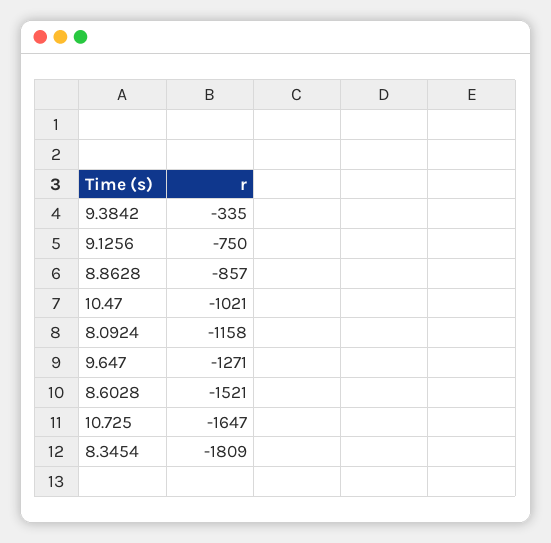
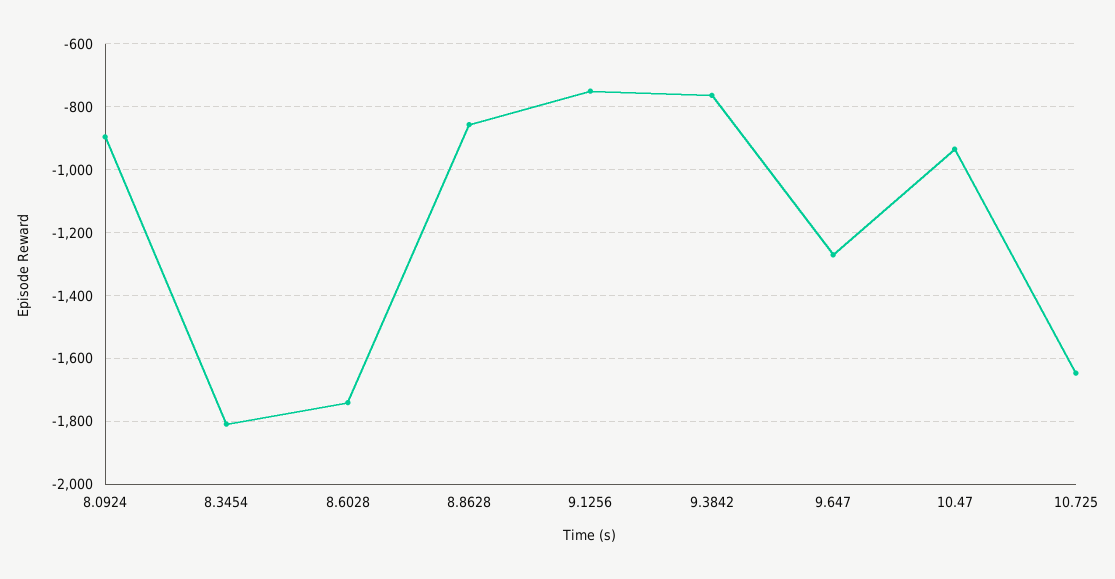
  {
-   "9.3842": -335,
+   "9.3842": -760,
    "9.1256": -750,
    "8.8628": -857,
-   "10.47": -1021,
+   "10.47": -940,
-   "8.0924": -1158,
+   "8.0924": -900,
    "9.647": -1271,
-   "8.6028": -1521,
+   "8.6028": -1740,
    "10.725": -1647,
    "8.3454": -1809
  }

